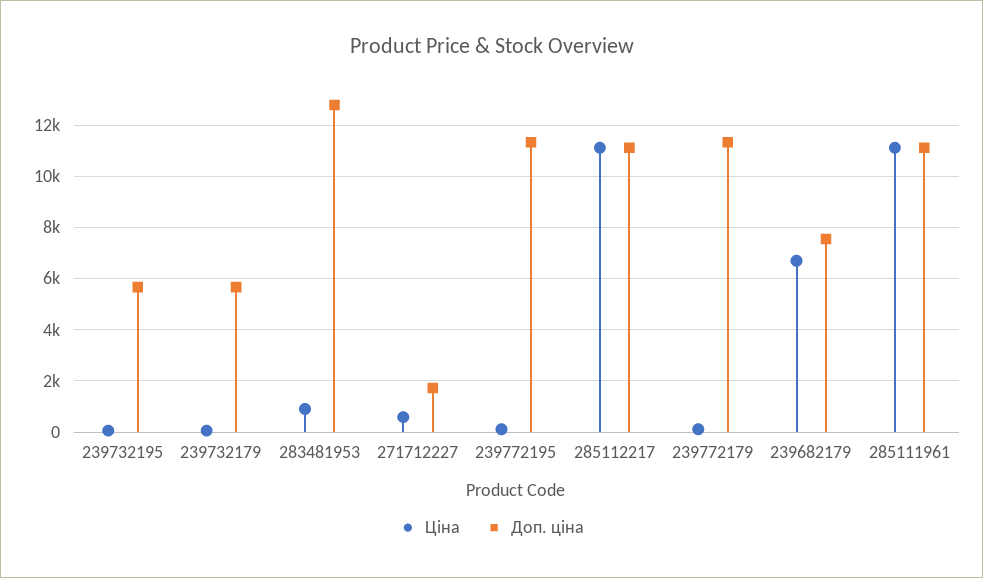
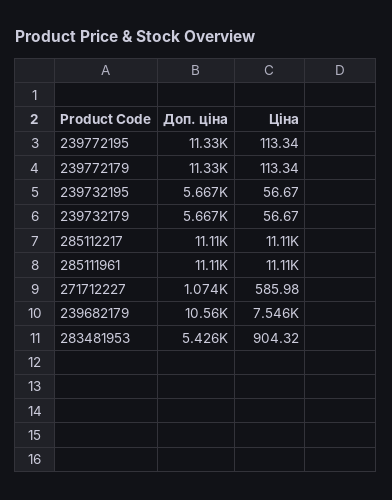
  {
    "Ціна": {
      "239732195": 56.67,
      "239732179": 56.67,
      "283481953": 904.32,
      "271712227": 585.98,
      "239772195": 113.34,
      "285112217": 11110,
      "239772179": 113.34,
-     "239682179": 6750,
+     "239682179": 7546,
      "285111961": 11110
    },
    "Доп. ціна": {
      "239732195": 5667,
      "239732179": 5667,
-     "283481953": 12750,
+     "283481953": 5426,
-     "271712227": 1750,
+     "271712227": 1074,
      "239772195": 11330,
      "285112217": 11110,
      "239772179": 11330,
-     "239682179": 7500,
+     "239682179": 10560,
      "285111961": 11110
    }
  }

